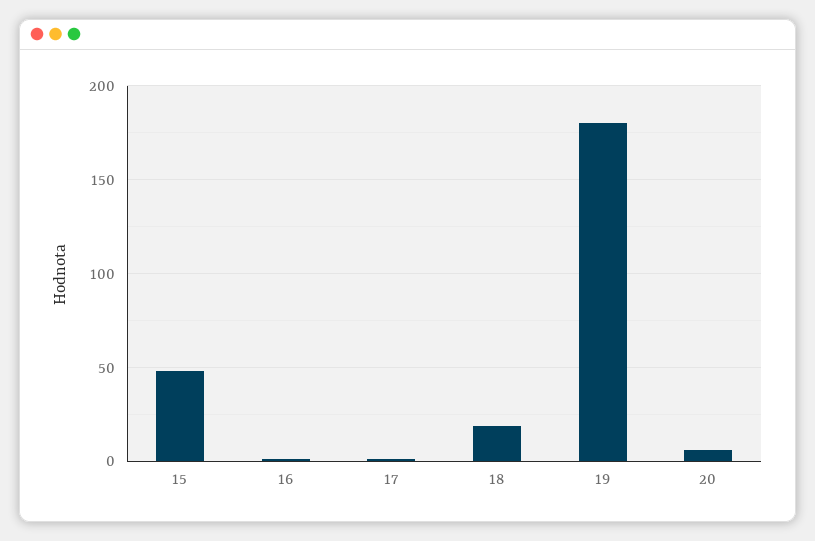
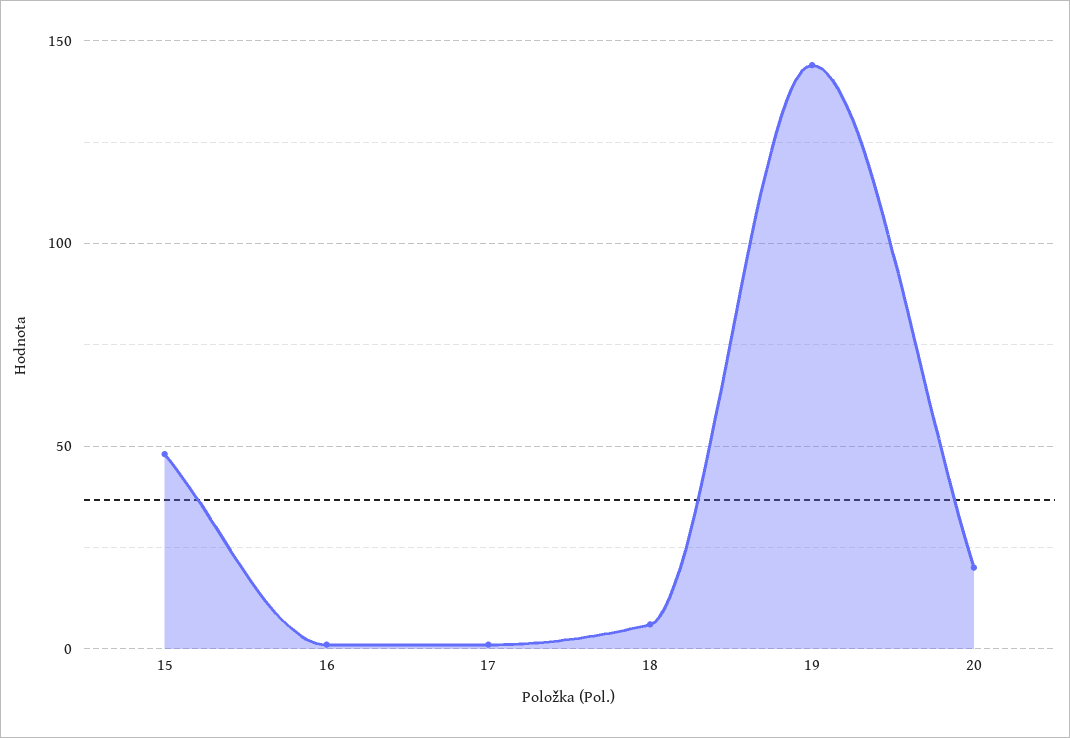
  {
    "15": 50,
    "16": 0,
    "17": 0,
-   "18": 20,
+   "18": 5,
-   "19": 180,
+   "19": 145,
-   "20": 5
+   "20": 20
  }

